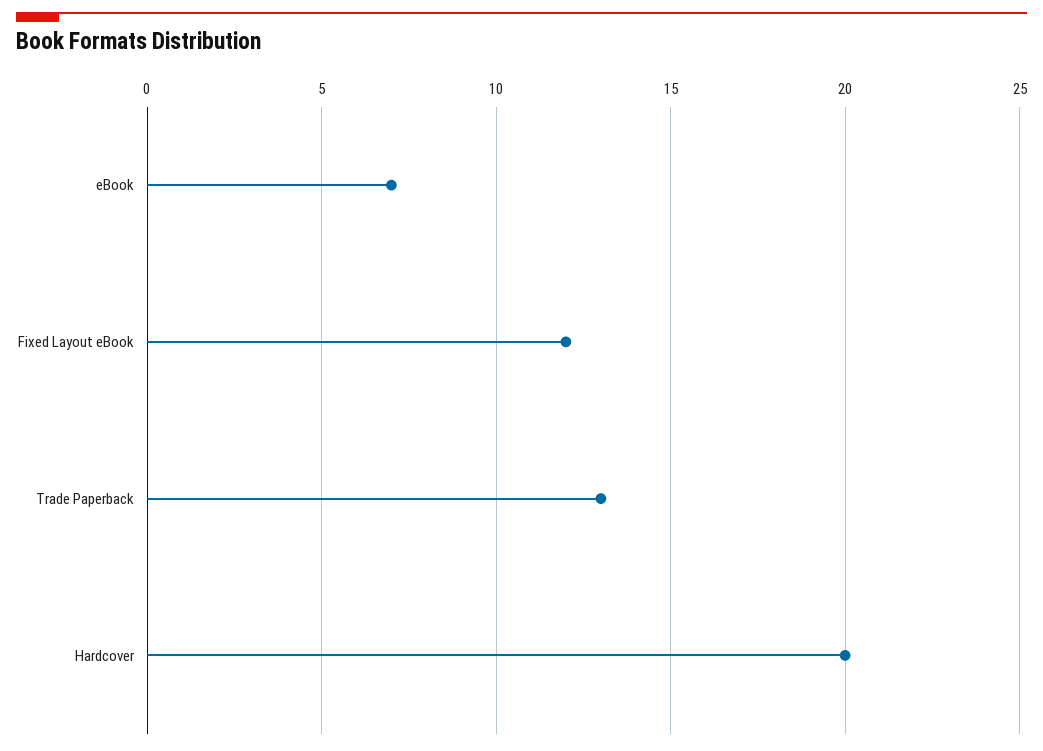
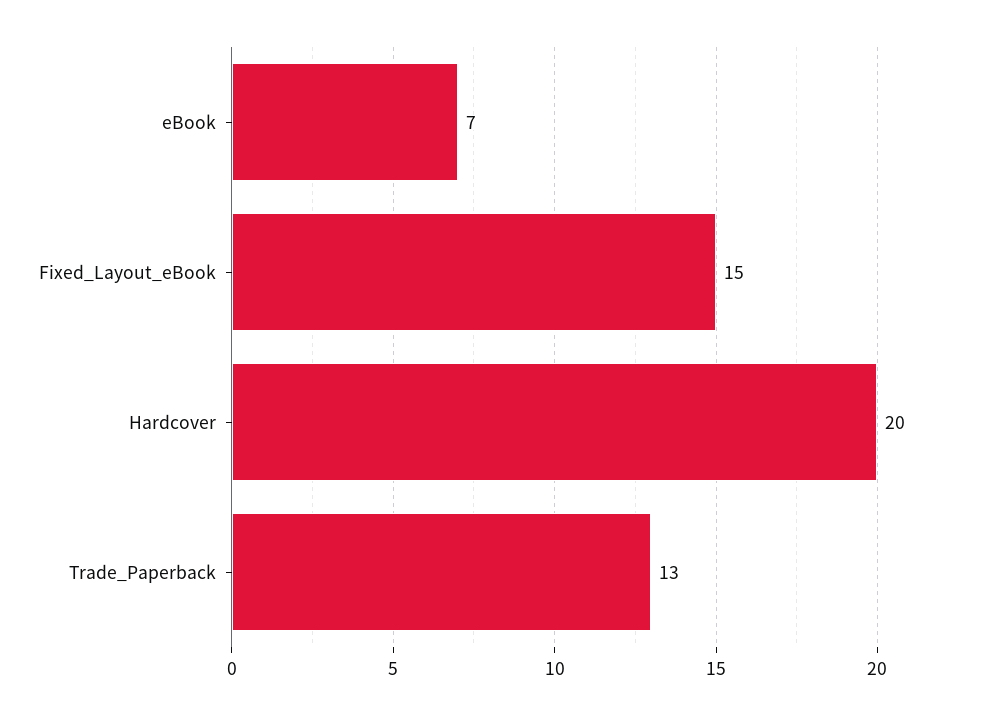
  {
    "eBook": 7,
-   "Fixed Layout eBook": 12,
+   "Fixed Layout eBook": 15,
    "Trade Paperback": 13,
    "Hardcover": 20
  }

